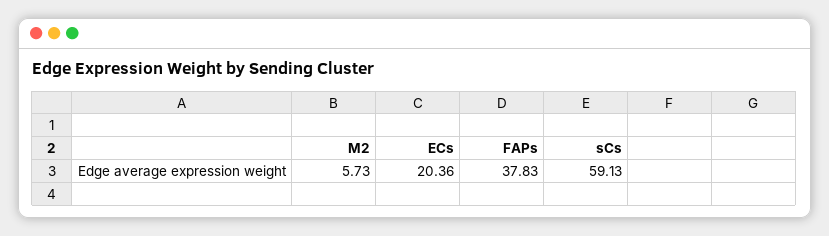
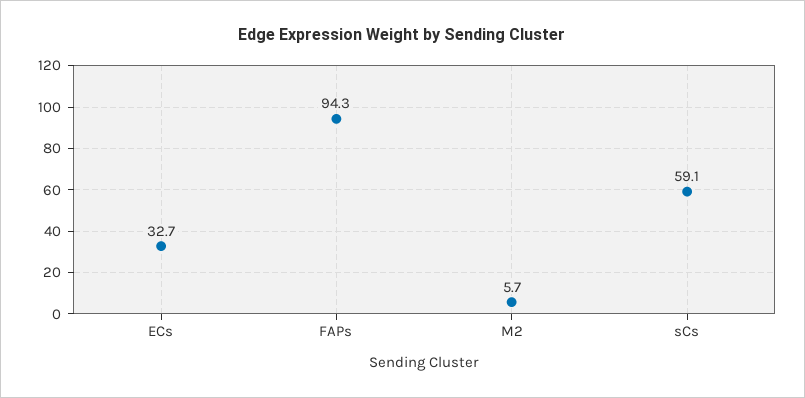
  {
    "M2": 5.73,
-   "ECs": 20.36,
+   "ECs": 32.7,
-   "FAPs": 37.83,
+   "FAPs": 94.3,
    "sCs": 59.13
  }

